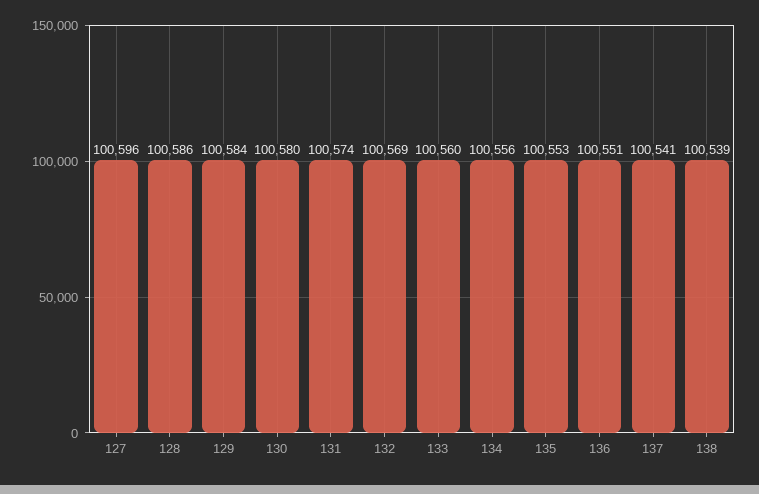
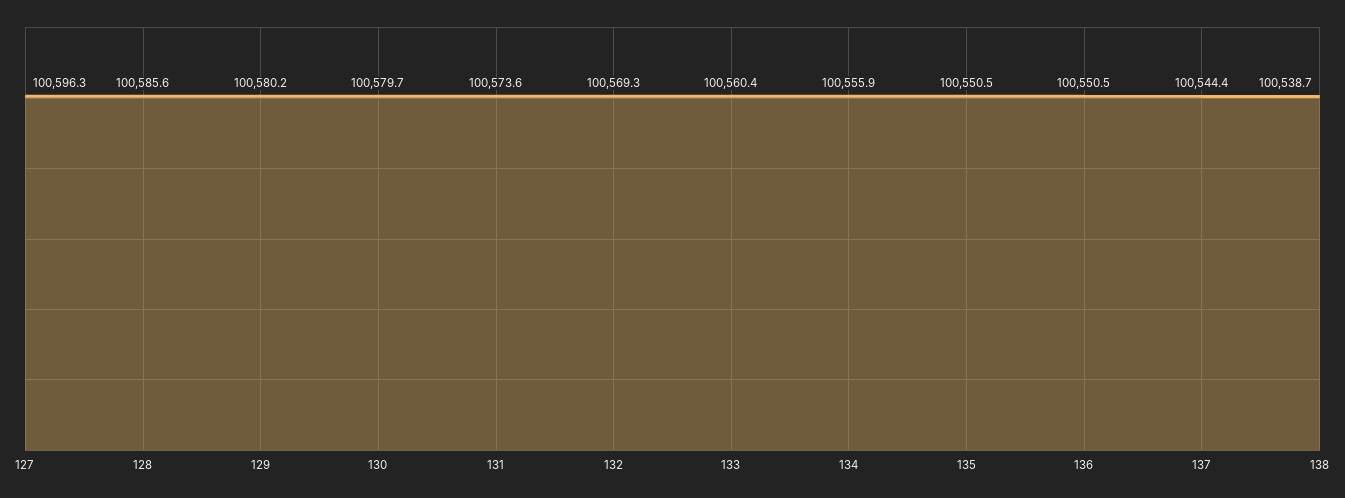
  {
    "127": 100596.3,
    "128": 100585.6,
-   "129": 100584,
+   "129": 100580.2,
    "130": 100579.7,
    "131": 100573.6,
    "132": 100569.3,
    "133": 100560.4,
    "134": 100555.9,
-   "135": 100553,
+   "135": 100550.5,
    "136": 100550.5,
-   "137": 100541,
+   "137": 100544.4,
    "138": 100538.7
  }

